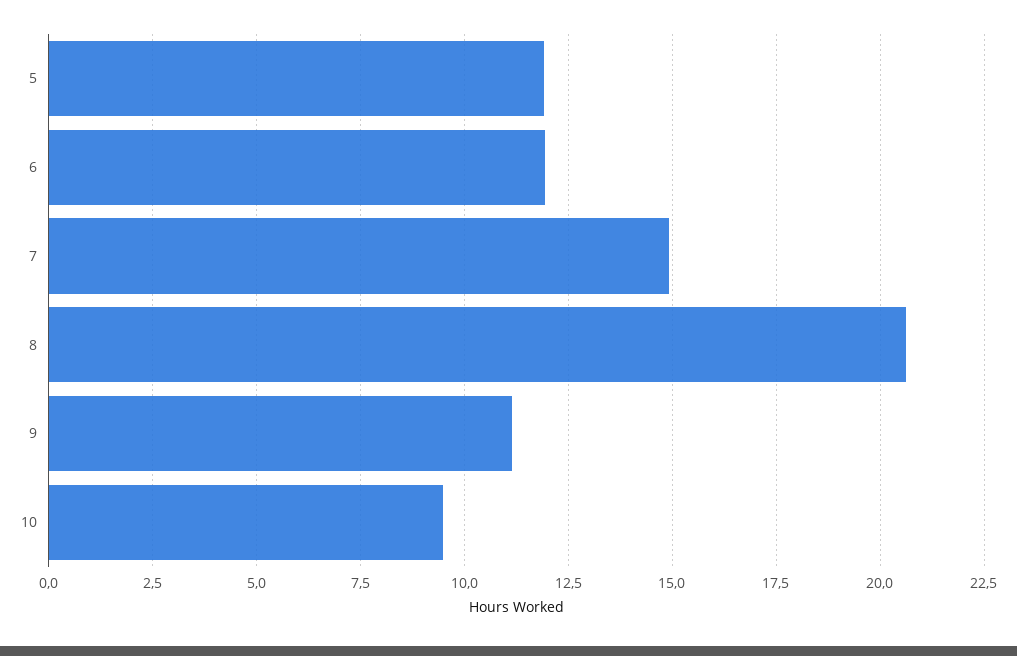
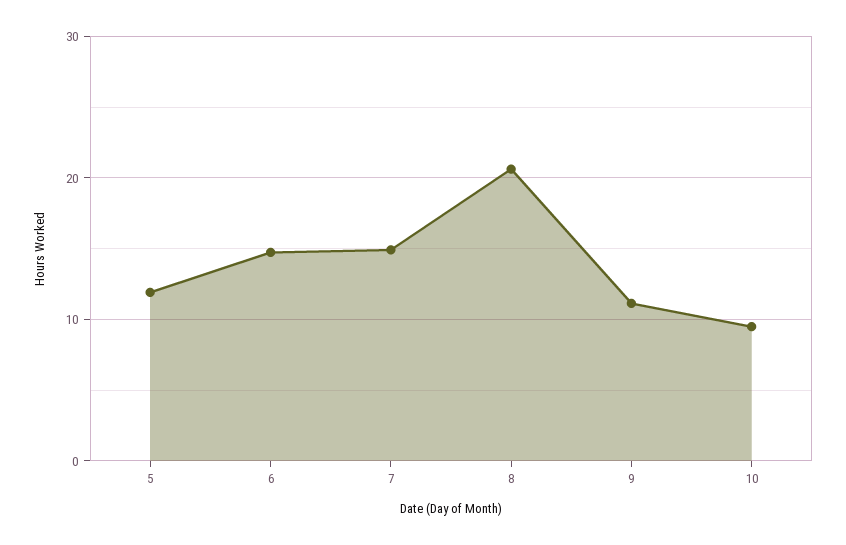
  {
    "5": 12,
-   "6": 12,
+   "6": 15,
    "7": 15,
    "8": 20.5,
    "9": 11.25,
    "10": 9.5
  }

